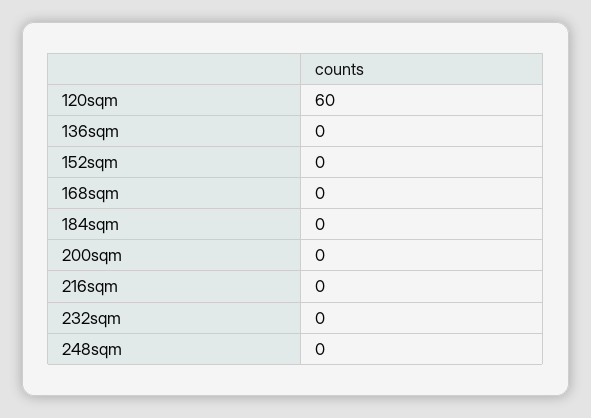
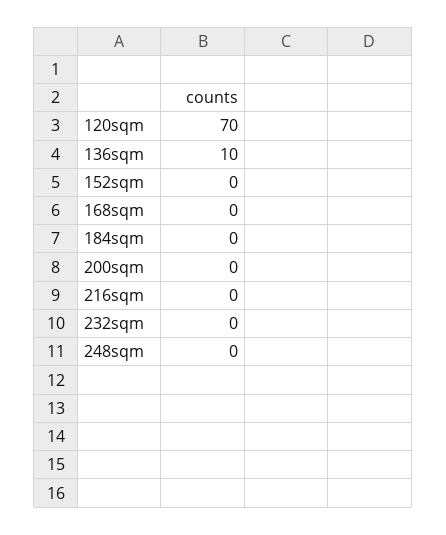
  {
-   "120sqm": 60,
+   "120sqm": 70,
-   "136sqm": 0,
+   "136sqm": 10,
    "152sqm": 0,
    "168sqm": 0,
    "184sqm": 0,
    "200sqm": 0,
    "216sqm": 0,
    "232sqm": 0,
    "248sqm": 0
  }

